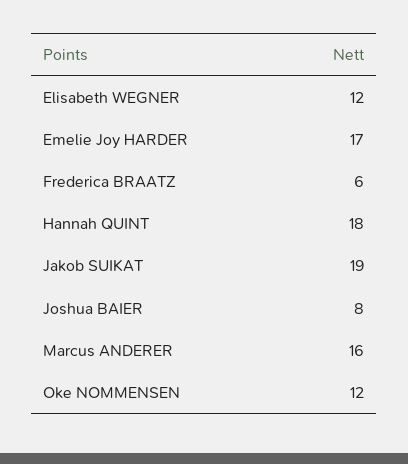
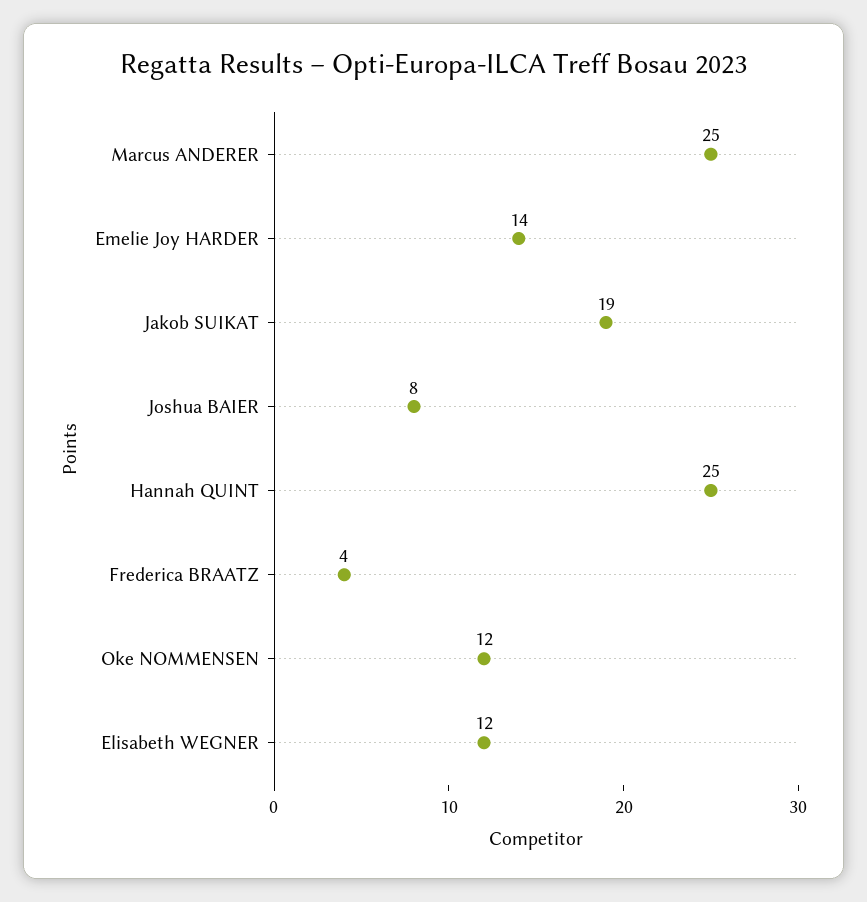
  {
    "Elisabeth WEGNER": 12,
-   "Emelie Joy HARDER": 17,
+   "Emelie Joy HARDER": 14,
-   "Frederica BRAATZ": 6,
+   "Frederica BRAATZ": 4,
-   "Hannah QUINT": 18,
+   "Hannah QUINT": 25,
    "Jakob SUIKAT": 19,
    "Joshua BAIER": 8,
-   "Marcus ANDERER": 16,
+   "Marcus ANDERER": 25,
    "Oke NOMMENSEN": 12
  }

